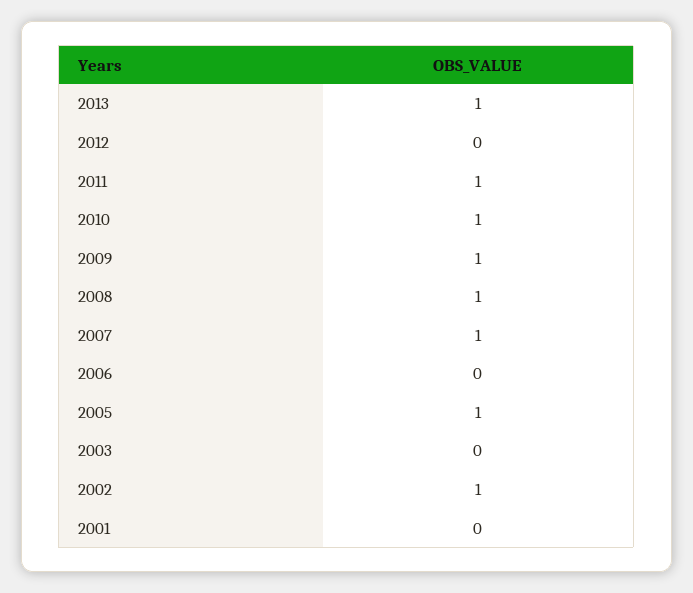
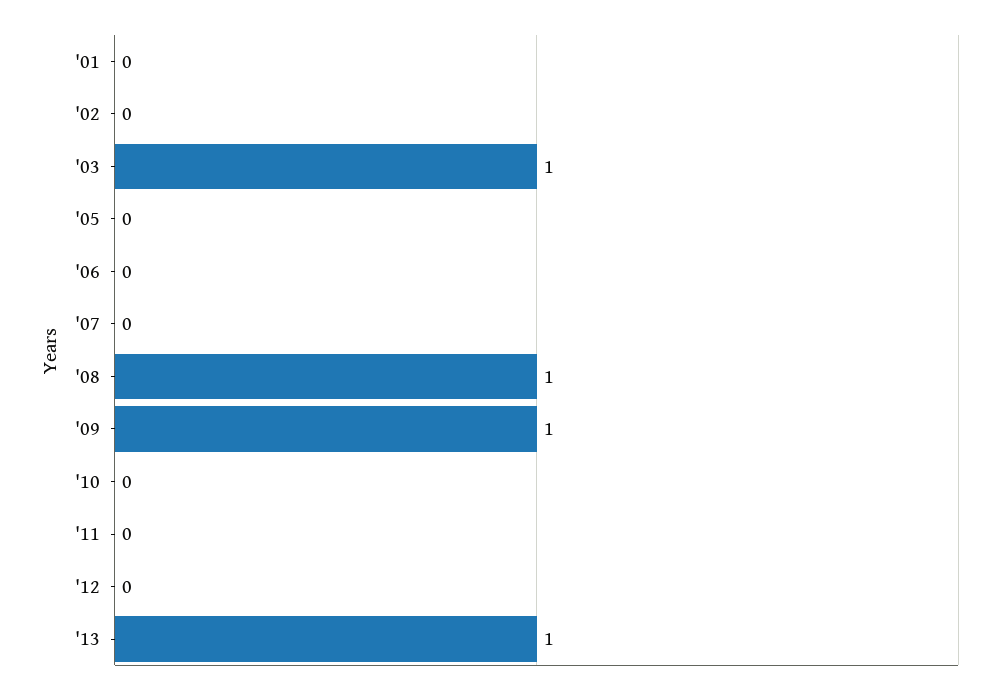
  {
    "2013": 1,
    "2012": 0,
-   "2011": 1,
+   "2011": 0,
-   "2010": 1,
+   "2010": 0,
    "2009": 1,
    "2008": 1,
-   "2007": 1,
+   "2007": 0,
    "2006": 0,
-   "2005": 1,
+   "2005": 0,
-   "2003": 0,
+   "2003": 1,
-   "2002": 1,
+   "2002": 0,
    "2001": 0
  }

